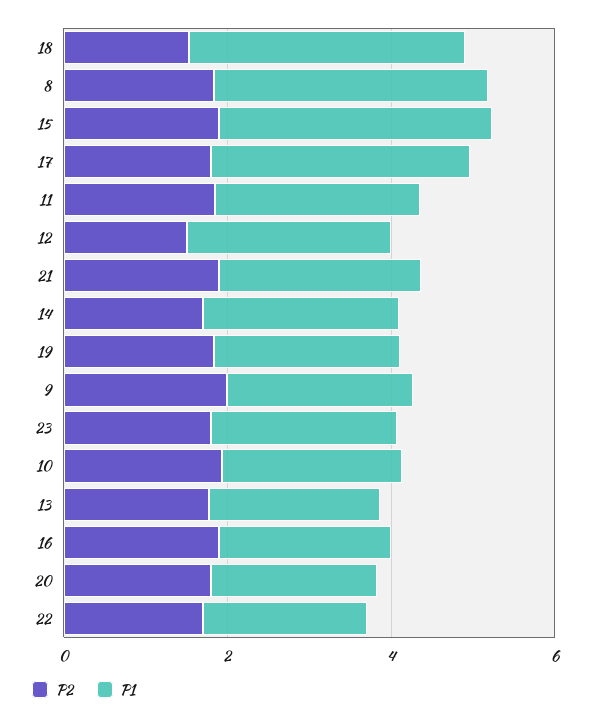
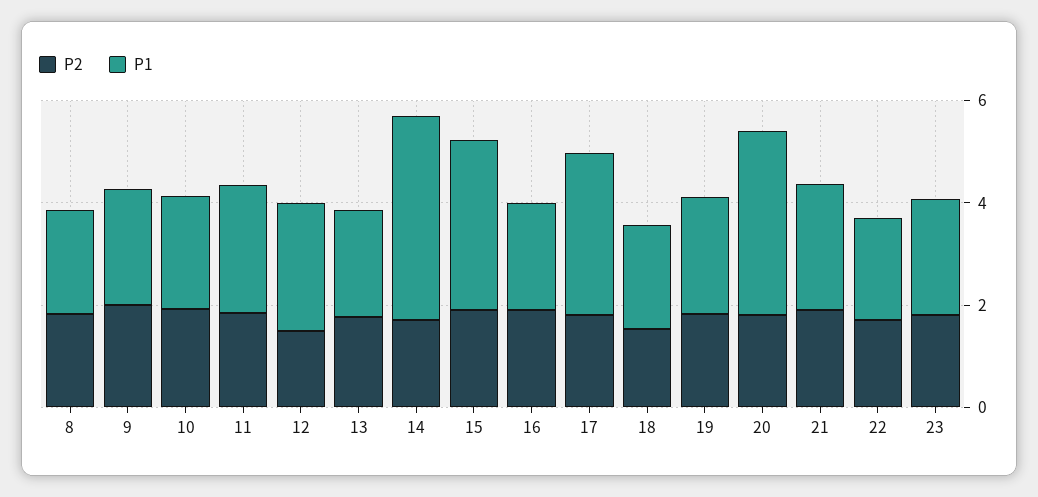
  {
    "P2": {
      "18": 1.5,
      "8": 2,
      "15": 2,
      "17": 2,
      "11": 2,
      "12": 1.5,
      "21": 2,
      "14": 1.5,
      "19": 2,
      "9": 2,
      "23": 2,
      "10": 2,
      "13": 2,
      "16": 2,
      "20": 2,
      "22": 1.5
    },
    "P1": {
-     "18": 3.5,
+     "18": 2,
-     "8": 3.5,
+     "8": 2,
      "15": 3.5,
      "17": 3,
      "11": 2.5,
      "12": 2.5,
      "21": 2.5,
-     "14": 2.5,
+     "14": 4,
      "19": 2.5,
      "9": 2.5,
      "23": 2.5,
      "10": 2,
      "13": 2,
      "16": 2,
-     "20": 2,
+     "20": 3.5,
      "22": 2
    }
  }

